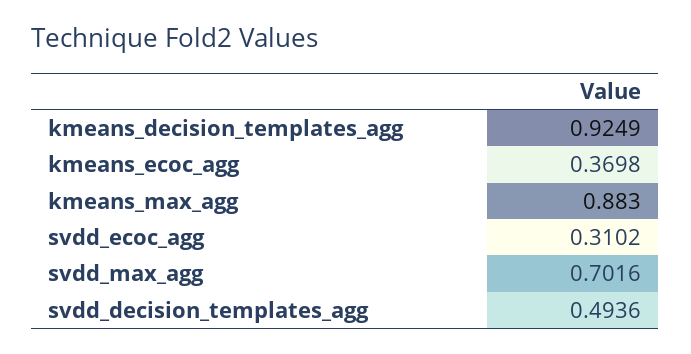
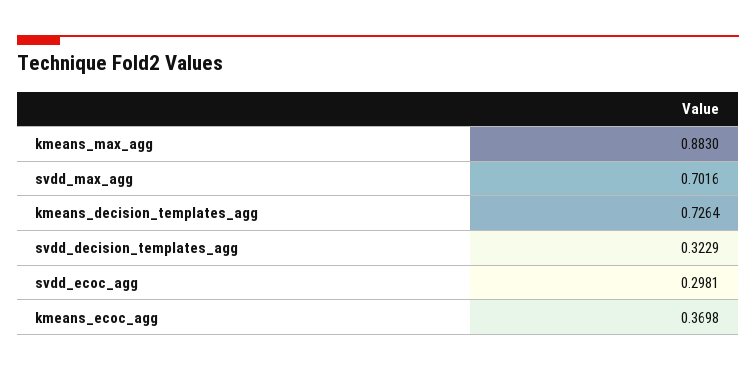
  {
-   "kmeans_decision_templates_agg": 0.9249,
+   "kmeans_decision_templates_agg": 0.7264,
    "kmeans_ecoc_agg": 0.3698,
    "kmeans_max_agg": 0.883,
-   "svdd_ecoc_agg": 0.3102,
+   "svdd_ecoc_agg": 0.2981,
    "svdd_max_agg": 0.7016,
-   "svdd_decision_templates_agg": 0.4936
+   "svdd_decision_templates_agg": 0.3229
  }

